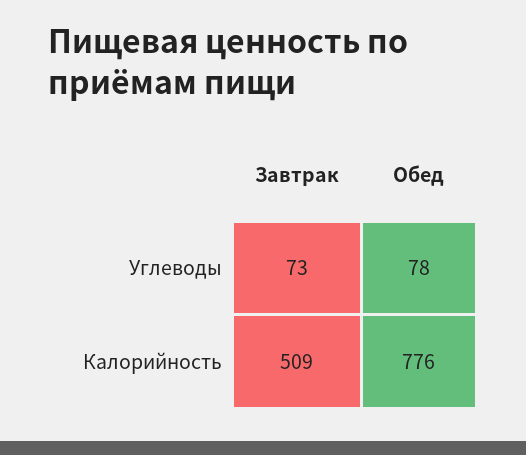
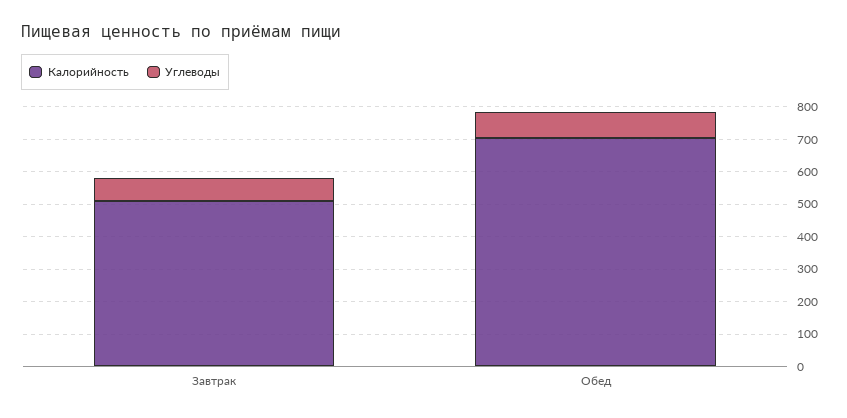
  {
    "Углеводы": {
      "Завтрак": 73,
      "Обед": 78
    },
    "Калорийность": {
      "Завтрак": 509,
-     "Обед": 776
+     "Обед": 700
    }
  }

